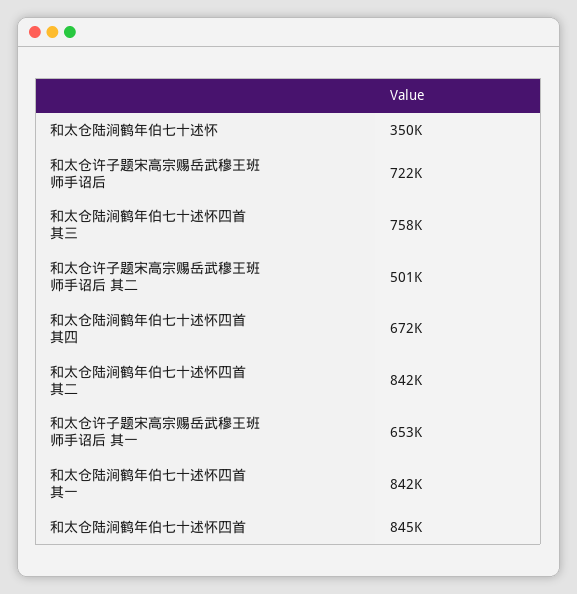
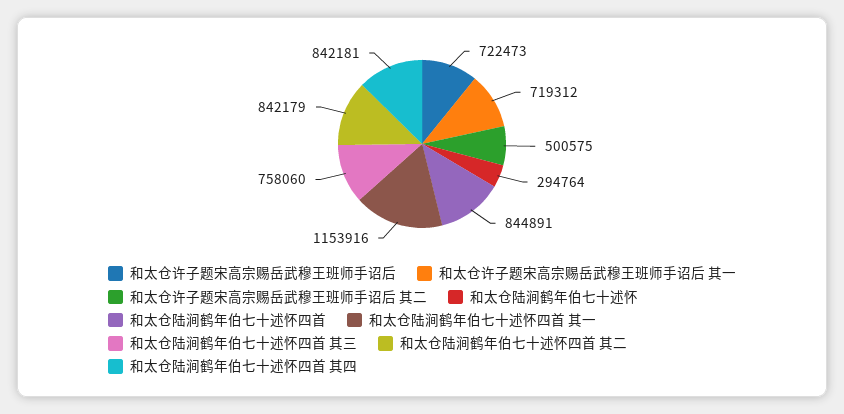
  {
-   "和太仓陆涧鹤年伯七十述怀": 350000,
+   "和太仓陆涧鹤年伯七十述怀": 294764,
    "和太仓许子题宋高宗赐岳武穆王班师手诏后": 722473,
    "和太仓陆涧鹤年伯七十述怀四首 其三": 758060,
    "和太仓许子题宋高宗赐岳武穆王班师手诏后 其二": 500575,
-   "和太仓陆涧鹤年伯七十述怀四首 其四": 672000,
+   "和太仓陆涧鹤年伯七十述怀四首 其四": 842181,
    "和太仓陆涧鹤年伯七十述怀四首 其二": 842179,
-   "和太仓许子题宋高宗赐岳武穆王班师手诏后 其一": 653000,
+   "和太仓许子题宋高宗赐岳武穆王班师手诏后 其一": 719312,
-   "和太仓陆涧鹤年伯七十述怀四首 其一": 842000,
+   "和太仓陆涧鹤年伯七十述怀四首 其一": 1153916,
    "和太仓陆涧鹤年伯七十述怀四首": 844891
  }

